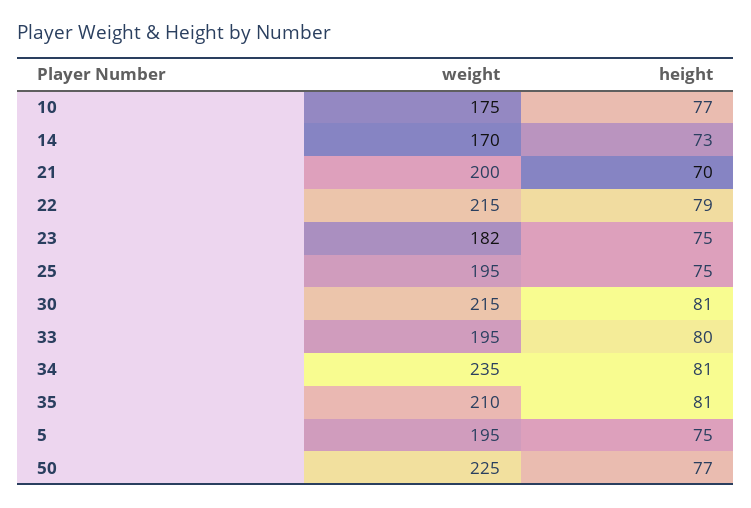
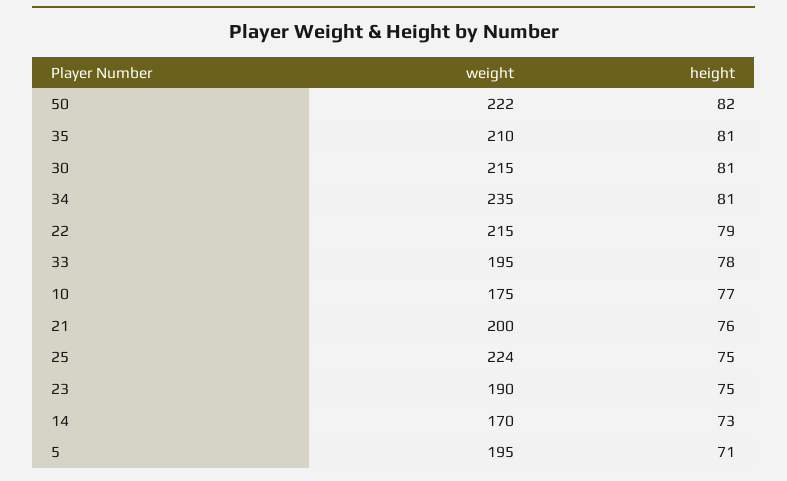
  {
    "weight": {
      "10": 175,
      "14": 170,
      "21": 200,
      "22": 215,
-     "23": 182,
+     "23": 190,
-     "25": 195,
+     "25": 224,
      "30": 215,
      "33": 195,
      "34": 235,
      "35": 210,
      "5": 195,
-     "50": 225
+     "50": 222
    },
    "height": {
      "10": 77,
      "14": 73,
-     "21": 70,
+     "21": 76,
      "22": 79,
      "23": 75,
      "25": 75,
      "30": 81,
-     "33": 80,
+     "33": 78,
      "34": 81,
      "35": 81,
-     "5": 75,
+     "5": 71,
-     "50": 77
+     "50": 82
    }
  }

